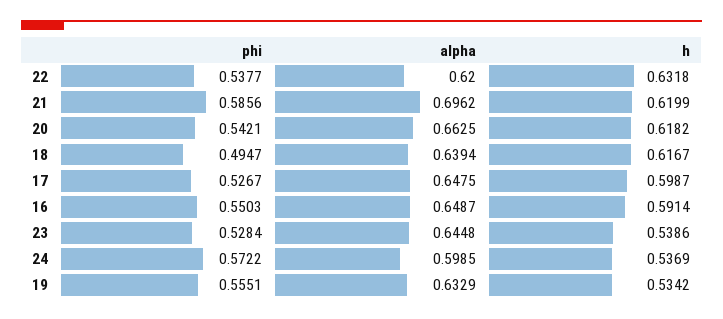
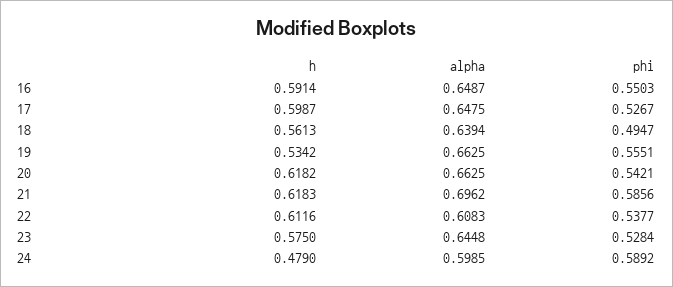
  {
    "phi": {
      "22": 0.5377,
      "21": 0.5856,
      "20": 0.5421,
      "18": 0.4947,
      "17": 0.5267,
      "16": 0.5503,
      "23": 0.5284,
-     "24": 0.5722,
+     "24": 0.5892,
      "19": 0.5551
    },
    "alpha": {
-     "22": 0.62,
+     "22": 0.6083,
      "21": 0.6962,
      "20": 0.6625,
      "18": 0.6394,
      "17": 0.6475,
      "16": 0.6487,
      "23": 0.6448,
      "24": 0.5985,
-     "19": 0.6329
+     "19": 0.6625
    },
    "h": {
-     "22": 0.6318,
+     "22": 0.6116,
-     "21": 0.6199,
+     "21": 0.6183,
      "20": 0.6182,
-     "18": 0.6167,
+     "18": 0.5613,
      "17": 0.5987,
      "16": 0.5914,
-     "23": 0.5386,
+     "23": 0.575,
-     "24": 0.5369,
+     "24": 0.479,
      "19": 0.5342
    }
  }

